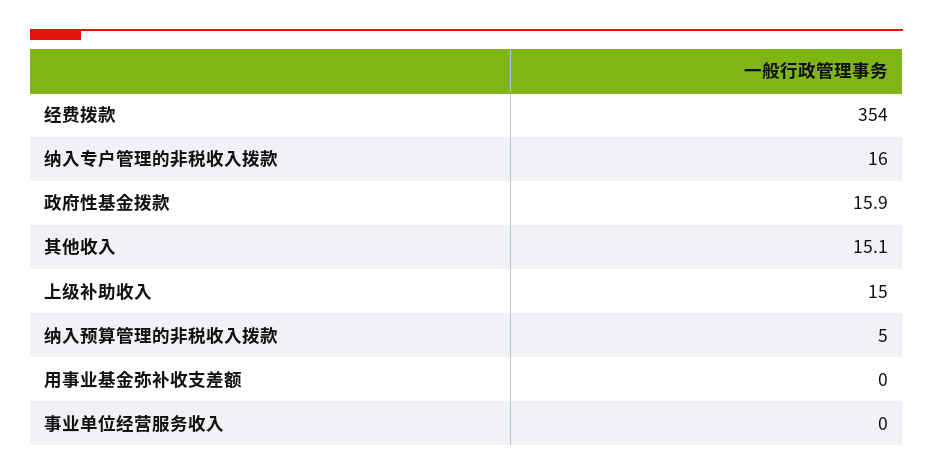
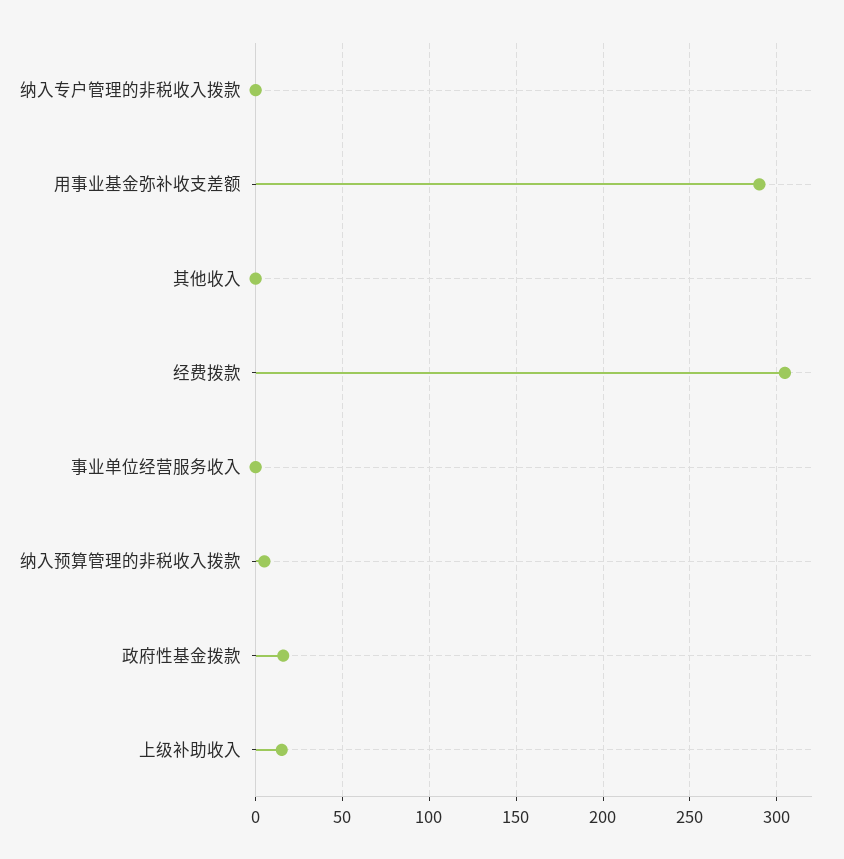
  {
-   "经费拨款": 354,
+   "经费拨款": 305,
-   "纳入专户管理的非税收入拨款": 16,
+   "纳入专户管理的非税收入拨款": 0,
    "政府性基金拨款": 15.9,
-   "其他收入": 15.1,
+   "其他收入": 0,
    "上级补助收入": 15,
    "纳入预算管理的非税收入拨款": 5,
-   "用事业基金弥补收支差额": 0,
+   "用事业基金弥补收支差额": 290,
    "事业单位经营服务收入": 0
  }

